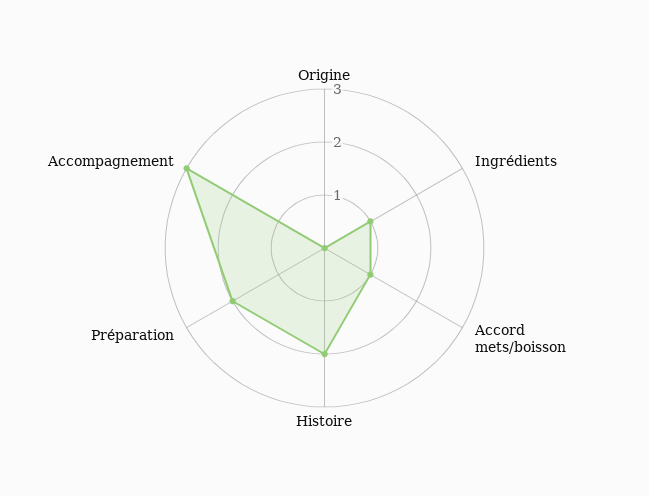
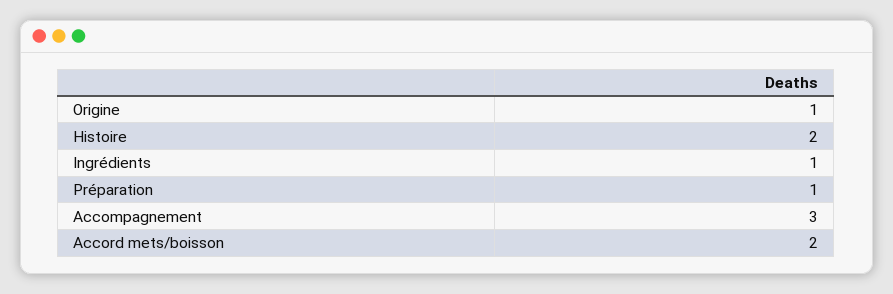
  {
-   "Origine": 0,
+   "Origine": 1,
    "Ingrédients": 1,
-   "Accord mets/boisson": 1,
+   "Accord mets/boisson": 2,
    "Histoire": 2,
-   "Préparation": 2,
+   "Préparation": 1,
    "Accompagnement": 3
  }

